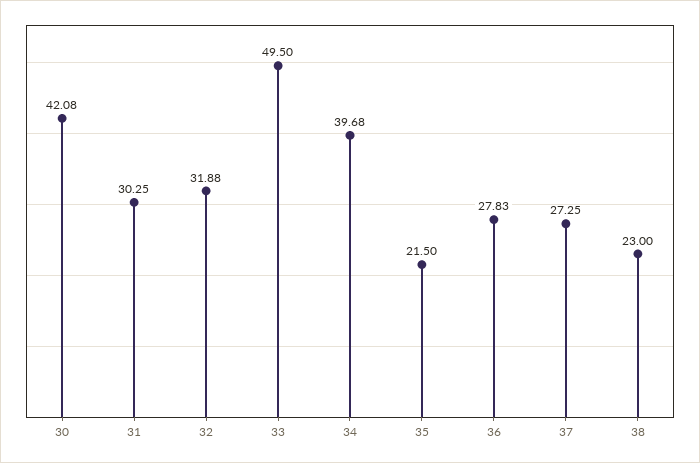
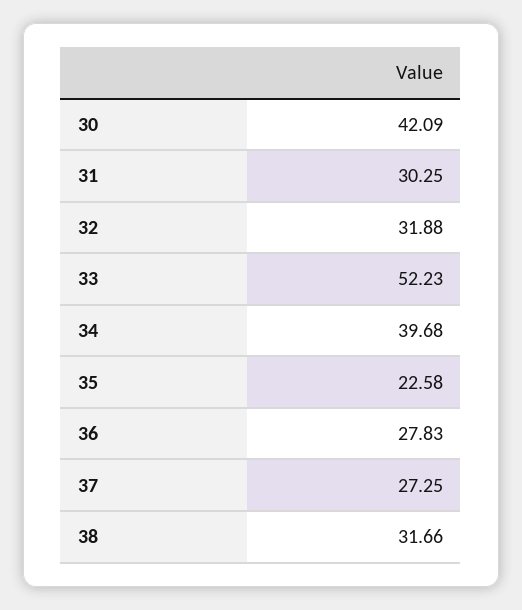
  {
-   "30": 42.08,
+   "30": 42.09,
    "31": 30.25,
    "32": 31.88,
-   "33": 49.5,
+   "33": 52.23,
    "34": 39.68,
-   "35": 21.5,
+   "35": 22.58,
    "36": 27.83,
    "37": 27.25,
-   "38": 23
+   "38": 31.66
  }

